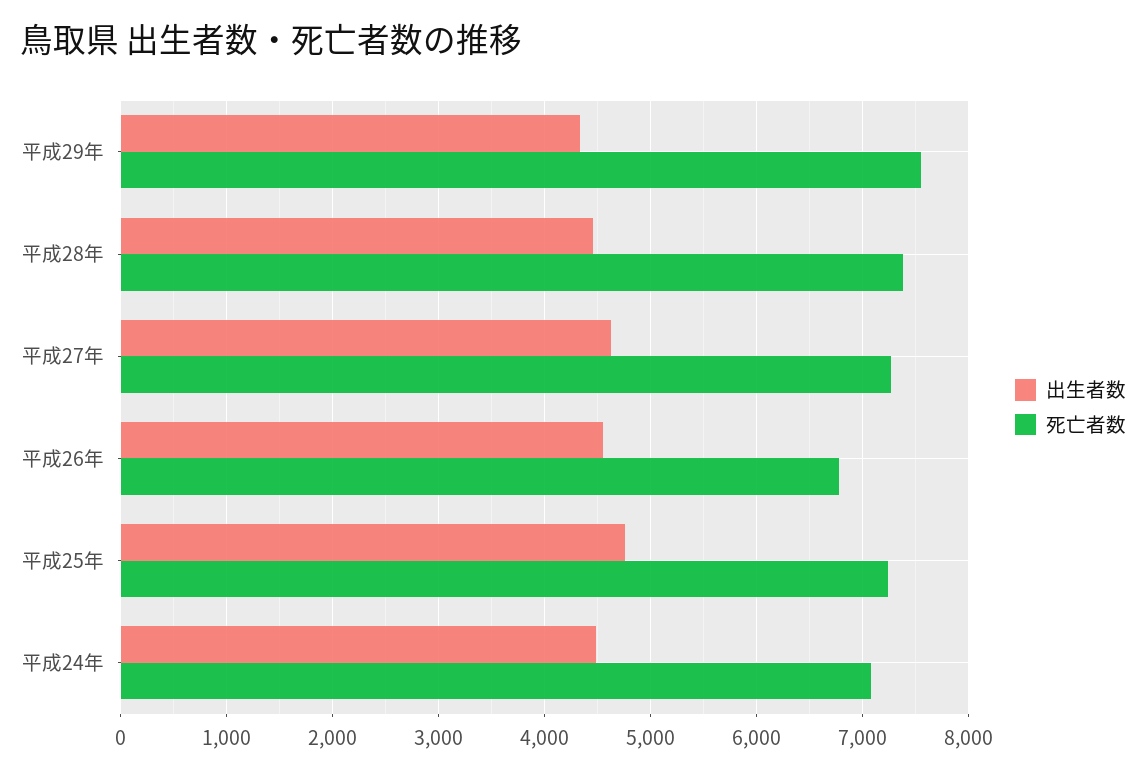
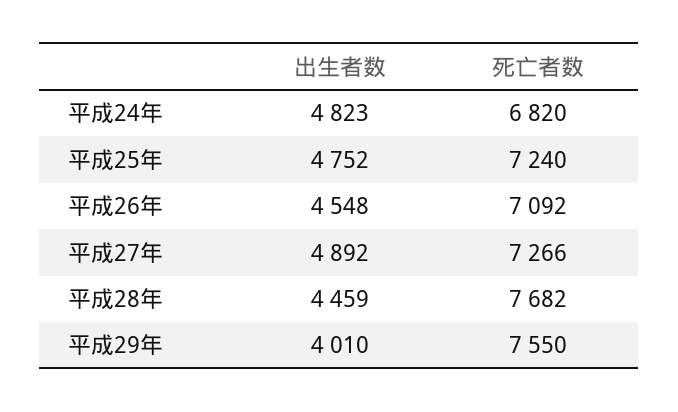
  {
    "出生者数": {
-     "平成29年": 4300,
+     "平成29年": 4010,
      "平成28年": 4459,
-     "平成27年": 4600,
+     "平成27年": 4892,
      "平成26年": 4548,
      "平成25年": 4752,
-     "平成24年": 4500
+     "平成24年": 4823
    },
    "死亡者数": {
      "平成29年": 7550,
-     "平成28年": 7400,
+     "平成28年": 7682,
      "平成27年": 7266,
-     "平成26年": 6800,
+     "平成26年": 7092,
      "平成25年": 7240,
-     "平成24年": 7100
+     "平成24年": 6820
    }
  }

